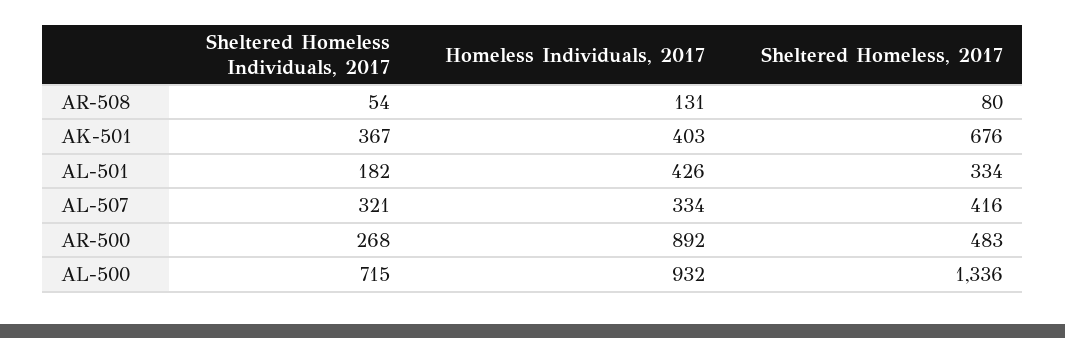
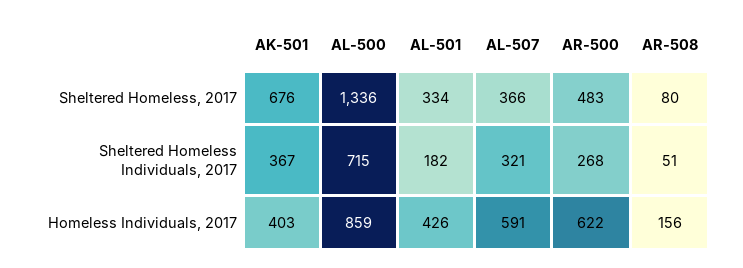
  {
    "Sheltered Homeless Individuals, 2017": {
-     "AR-508": 54,
+     "AR-508": 51,
      "AK-501": 367,
      "AL-501": 182,
      "AL-507": 321,
      "AR-500": 268,
      "AL-500": 715
    },
    "Homeless Individuals, 2017": {
-     "AR-508": 131,
+     "AR-508": 156,
      "AK-501": 403,
      "AL-501": 426,
-     "AL-507": 334,
+     "AL-507": 591,
-     "AR-500": 892,
+     "AR-500": 622,
-     "AL-500": 932
+     "AL-500": 859
    },
    "Sheltered Homeless, 2017": {
      "AR-508": 80,
      "AK-501": 676,
      "AL-501": 334,
-     "AL-507": 416,
+     "AL-507": 366,
      "AR-500": 483,
      "AL-500": 1336
    }
  }

